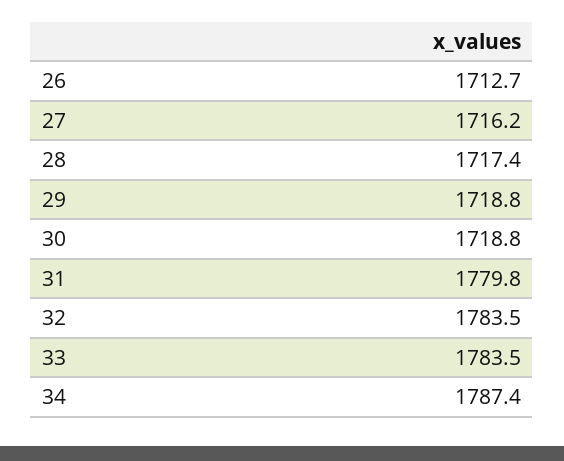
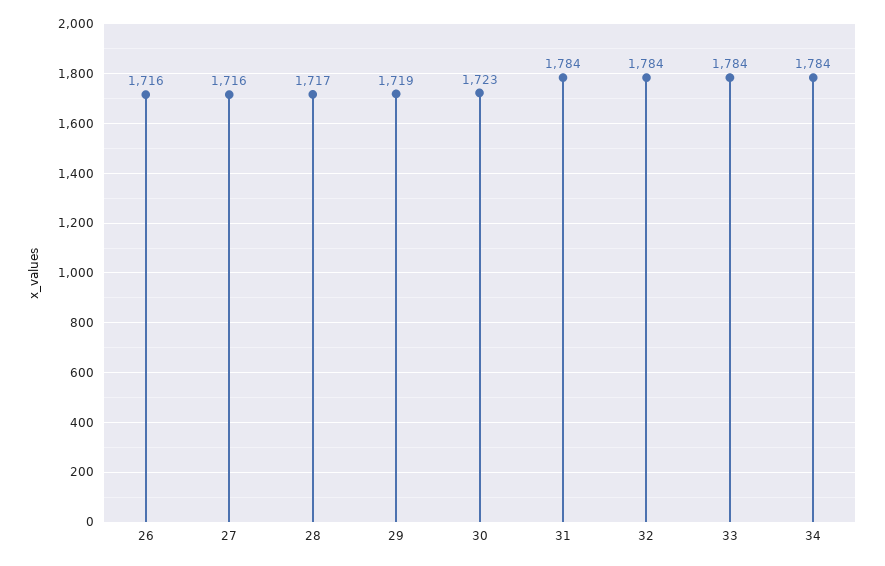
  {
-   "26": 1712.7,
+   "26": 1716,
    "27": 1716.2,
    "28": 1717.4,
    "29": 1718.8,
-   "30": 1718.8,
+   "30": 1723,
-   "31": 1779.8,
+   "31": 1784,
    "32": 1783.5,
    "33": 1783.5,
-   "34": 1787.4
+   "34": 1784
  }

